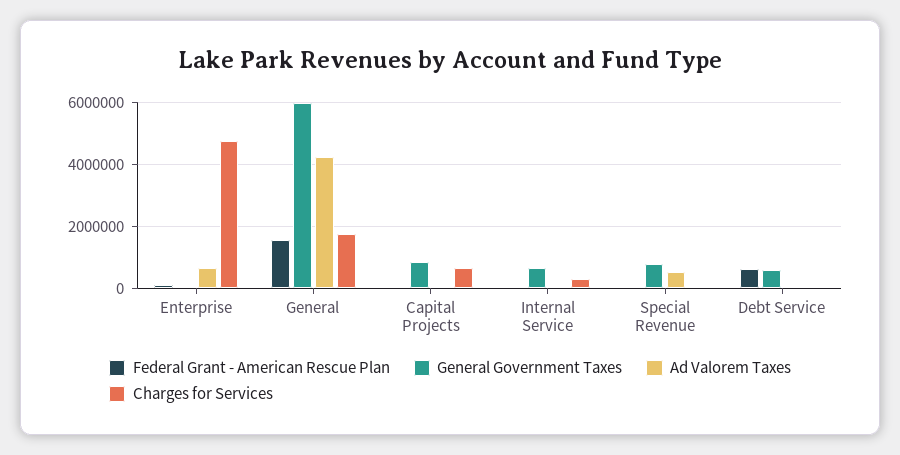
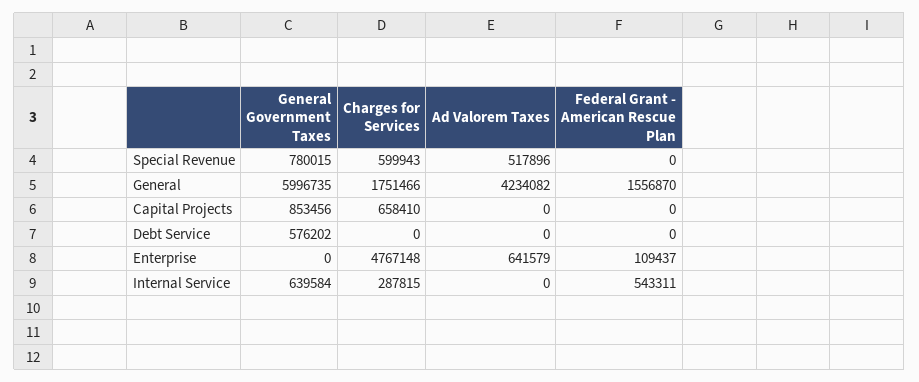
  {
    "Federal Grant - American Rescue Plan": {
      "Enterprise": 109437,
      "General": 1556870,
      "Capital Projects": 0,
-     "Internal Service": 0,
+     "Internal Service": 543311,
      "Special Revenue": 0,
-     "Debt Service": 600000
+     "Debt Service": 0
    },
    "General Government Taxes": {
      "Enterprise": 0,
      "General": 5996735,
      "Capital Projects": 853456,
      "Internal Service": 639584,
      "Special Revenue": 780015,
      "Debt Service": 576202
    },
    "Ad Valorem Taxes": {
      "Enterprise": 641579,
      "General": 4234082,
      "Capital Projects": 0,
      "Internal Service": 0,
      "Special Revenue": 517896,
      "Debt Service": 0
    },
    "Charges for Services": {
      "Enterprise": 4767148,
      "General": 1751466,
      "Capital Projects": 658410,
      "Internal Service": 287815,
-     "Special Revenue": 0,
+     "Special Revenue": 599943,
      "Debt Service": 0
    }
  }

